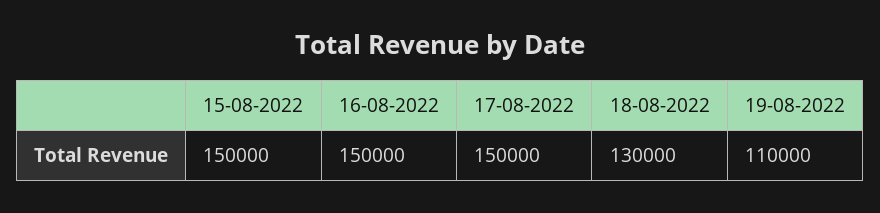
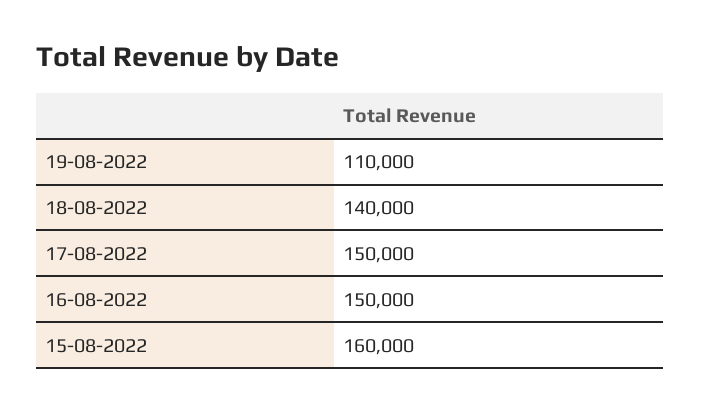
  {
-   "15-08-2022": 150000,
+   "15-08-2022": 160000,
    "16-08-2022": 150000,
    "17-08-2022": 150000,
-   "18-08-2022": 130000,
+   "18-08-2022": 140000,
    "19-08-2022": 110000
  }

